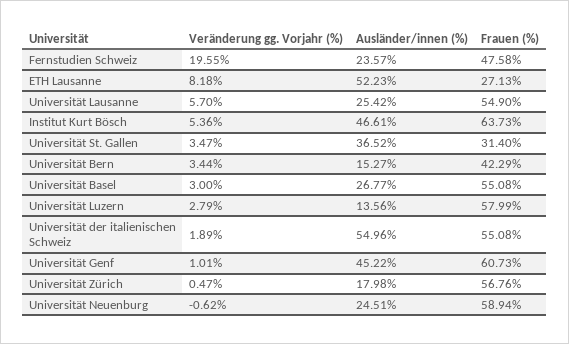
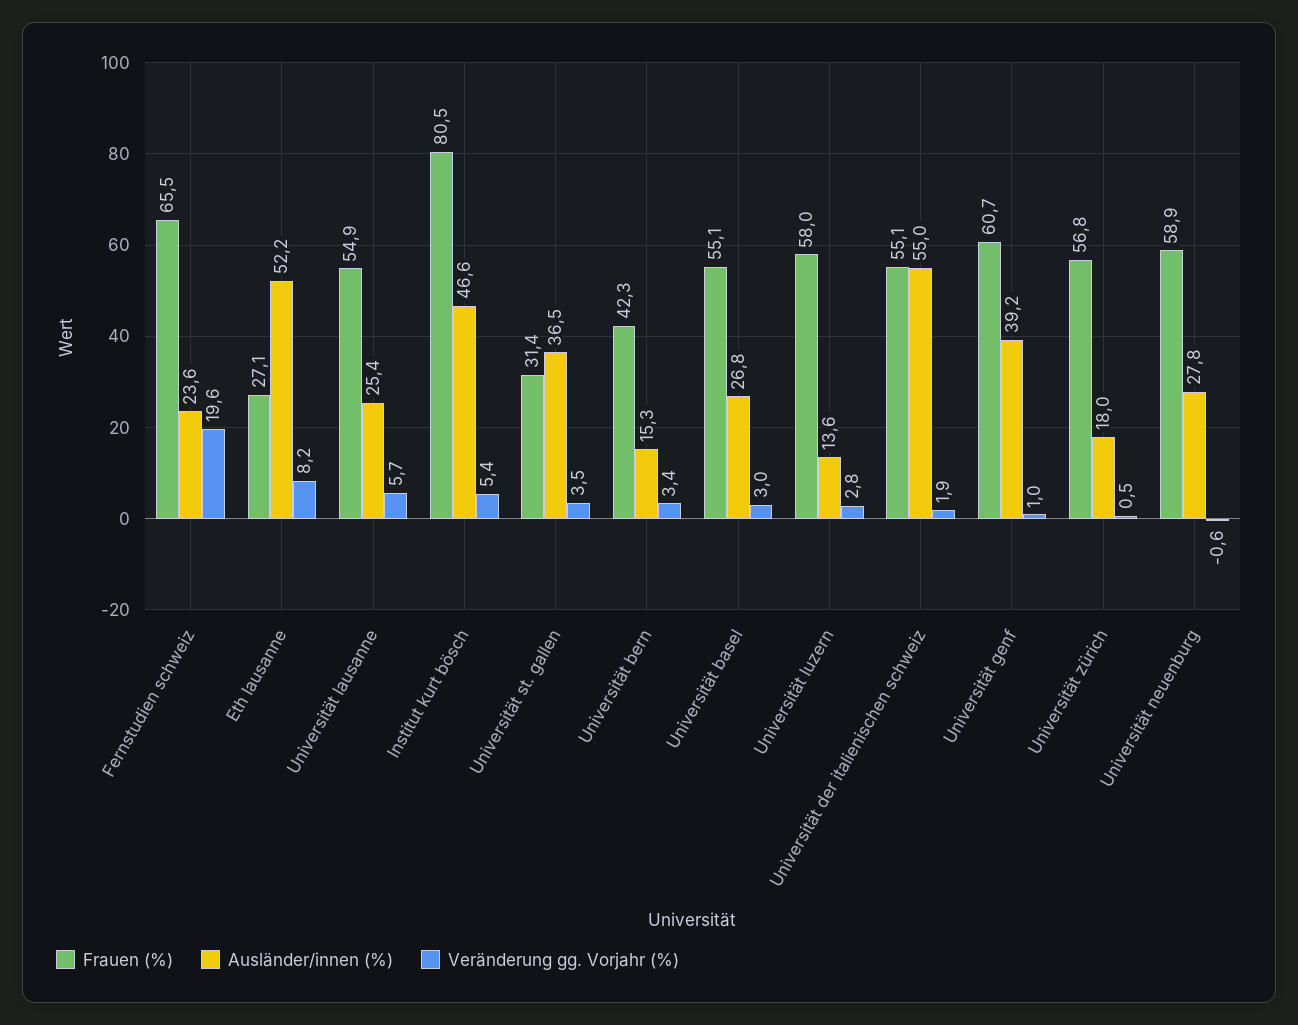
  {
    "Veränderung gg. Vorjahr (%)": {
      "Fernstudien Schweiz": 19.55,
      "ETH Lausanne": 8.18,
      "Universität Lausanne": 5.7,
      "Institut Kurt Bösch": 5.36,
      "Universität St. Gallen": 3.47,
      "Universität Bern": 3.44,
      "Universität Basel": 3,
      "Universität Luzern": 2.79,
      "Universität der italienischen Schweiz": 1.89,
      "Universität Genf": 1.01,
      "Universität Zürich": 0.47,
      "Universität Neuenburg": -0.62
    },
    "Ausländer/innen (%)": {
      "Fernstudien Schweiz": 23.57,
      "ETH Lausanne": 52.23,
      "Universität Lausanne": 25.42,
      "Institut Kurt Bösch": 46.61,
      "Universität St. Gallen": 36.52,
      "Universität Bern": 15.27,
      "Universität Basel": 26.77,
      "Universität Luzern": 13.56,
      "Universität der italienischen Schweiz": 54.96,
-     "Universität Genf": 45.22,
+     "Universität Genf": 39.2,
      "Universität Zürich": 17.98,
-     "Universität Neuenburg": 24.51
+     "Universität Neuenburg": 27.8
    },
    "Frauen (%)": {
-     "Fernstudien Schweiz": 47.58,
+     "Fernstudien Schweiz": 65.5,
      "ETH Lausanne": 27.13,
      "Universität Lausanne": 54.9,
-     "Institut Kurt Bösch": 63.73,
+     "Institut Kurt Bösch": 80.5,
      "Universität St. Gallen": 31.4,
      "Universität Bern": 42.29,
      "Universität Basel": 55.08,
      "Universität Luzern": 57.99,
      "Universität der italienischen Schweiz": 55.08,
      "Universität Genf": 60.73,
      "Universität Zürich": 56.76,
      "Universität Neuenburg": 58.94
    }
  }

